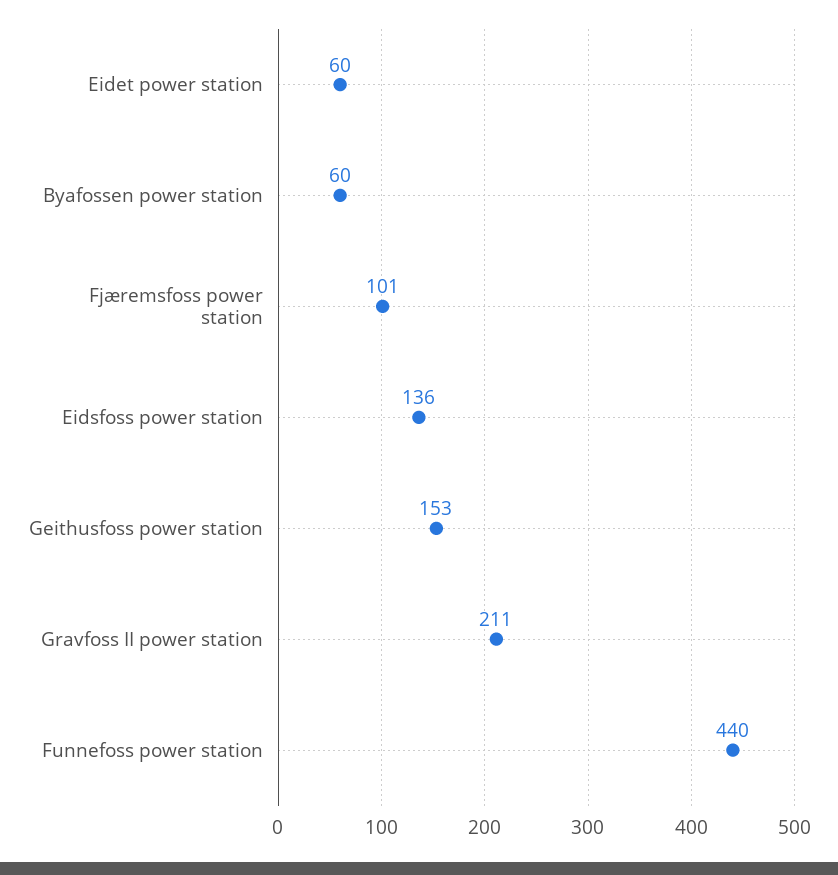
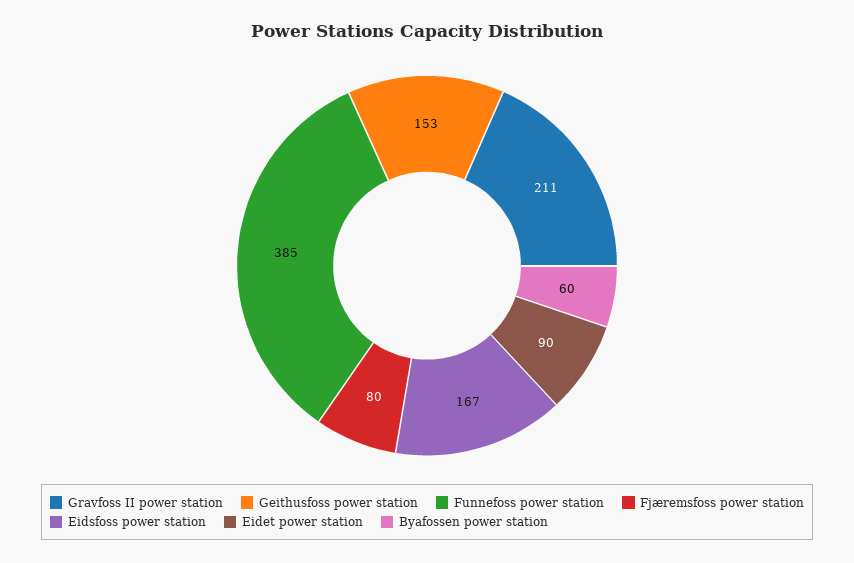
  {
-   "Eidet power station": 60,
+   "Eidet power station": 90,
    "Byafossen power station": 60,
-   "Fjæremsfoss power station": 101,
+   "Fjæremsfoss power station": 80,
-   "Eidsfoss power station": 136,
+   "Eidsfoss power station": 167,
    "Geithusfoss power station": 153,
    "Gravfoss II power station": 211,
-   "Funnefoss power station": 440
+   "Funnefoss power station": 385
  }

